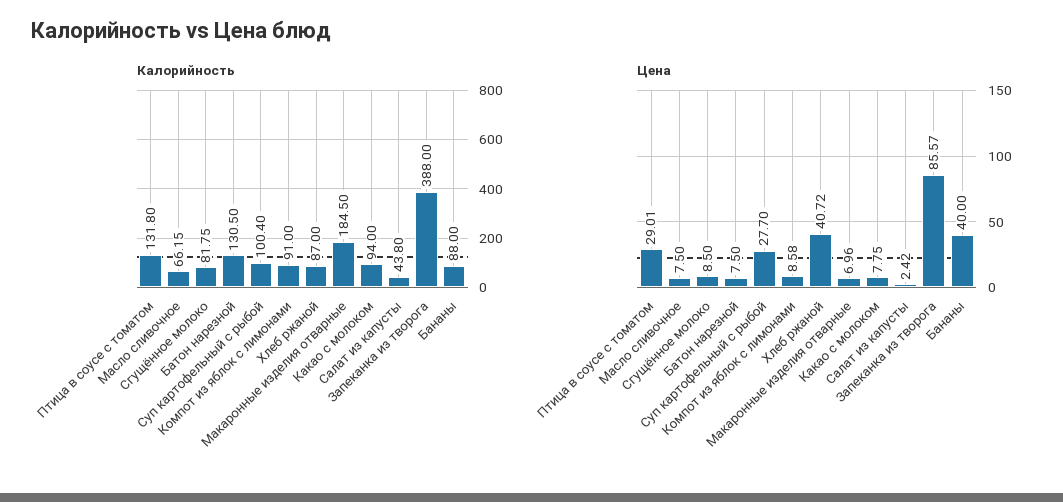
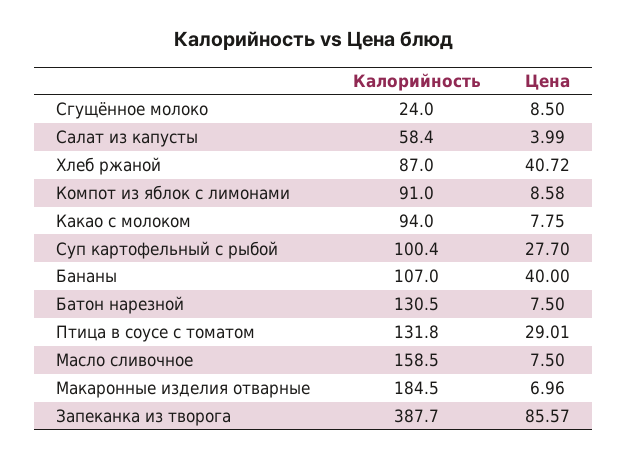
  {
    "Калорийность": {
      "Птица в соусе с томатом": 131.8,
-     "Масло сливочное": 66.15,
+     "Масло сливочное": 158.5,
-     "Сгущённое молоко": 81.75,
+     "Сгущённое молоко": 24,
      "Батон нарезной": 130.5,
      "Суп картофельный с рыбой": 100.4,
      "Компот из яблок с лимонами": 91,
      "Хлеб ржаной": 87,
      "Макаронные изделия отварные": 184.5,
      "Какао с молоком": 94,
-     "Салат из капусты": 43.8,
+     "Салат из капусты": 58.4,
-     "Запеканка из творога": 388,
+     "Запеканка из творога": 387.7,
-     "Бананы": 88
+     "Бананы": 107
    },
    "Цена": {
      "Птица в соусе с томатом": 29.01,
      "Масло сливочное": 7.5,
      "Сгущённое молоко": 8.5,
      "Батон нарезной": 7.5,
      "Суп картофельный с рыбой": 27.7,
      "Компот из яблок с лимонами": 8.58,
      "Хлеб ржаной": 40.72,
      "Макаронные изделия отварные": 6.96,
      "Какао с молоком": 7.75,
-     "Салат из капусты": 2.42,
+     "Салат из капусты": 3.99,
      "Запеканка из творога": 85.57,
      "Бананы": 40
    }
  }

